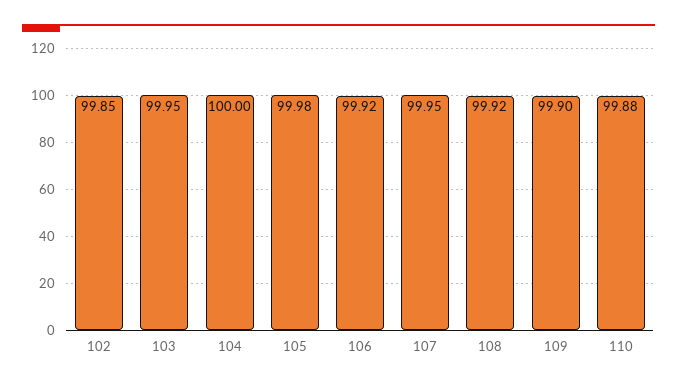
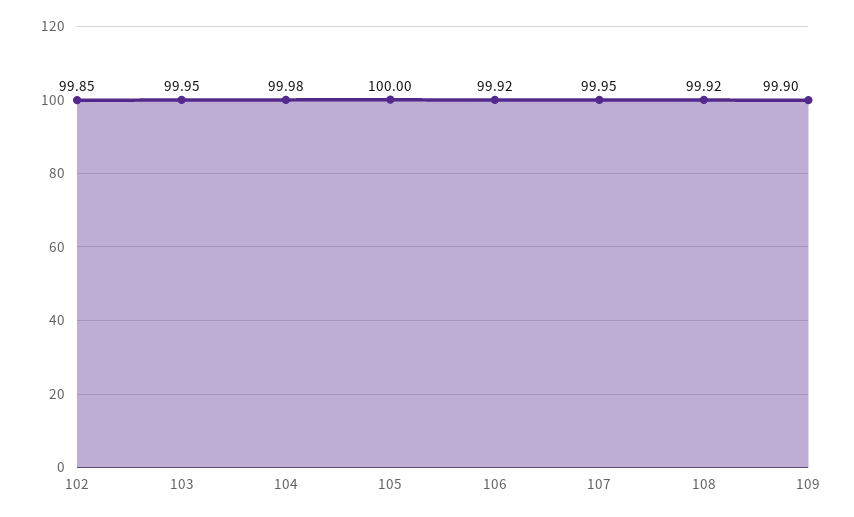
  {
    "102": 99.85,
    "103": 99.95,
-   "104": 100,
+   "104": 99.98,
-   "105": 99.98,
+   "105": 100,
    "106": 99.92,
    "107": 99.95,
    "108": 99.92,
-   "109": 99.9,
+   "109": 99.9
-   "110": 99.88
  }

